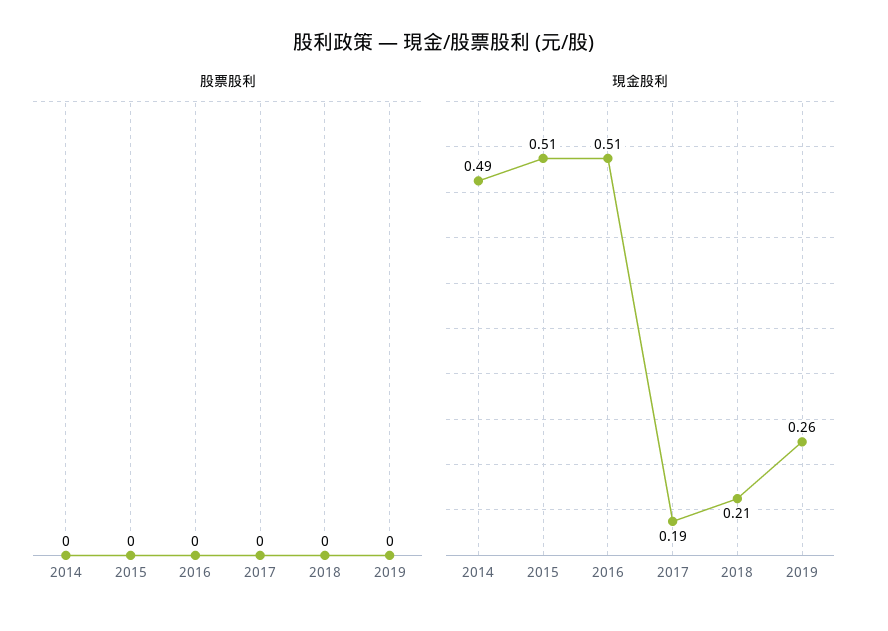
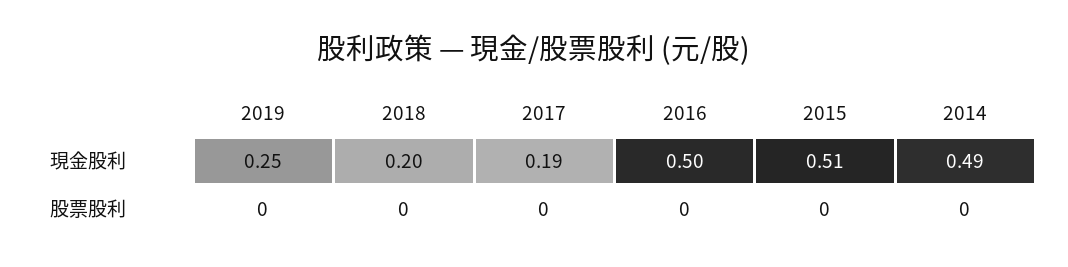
  {
    "股票股利": {
      "2014": 0,
      "2015": 0,
      "2016": 0,
      "2017": 0,
      "2018": 0,
      "2019": 0
    },
    "現金股利": {
      "2014": 0.49,
      "2015": 0.51,
-     "2016": 0.51,
+     "2016": 0.5,
      "2017": 0.19,
-     "2018": 0.21,
+     "2018": 0.2,
-     "2019": 0.26
+     "2019": 0.25
    }
  }

